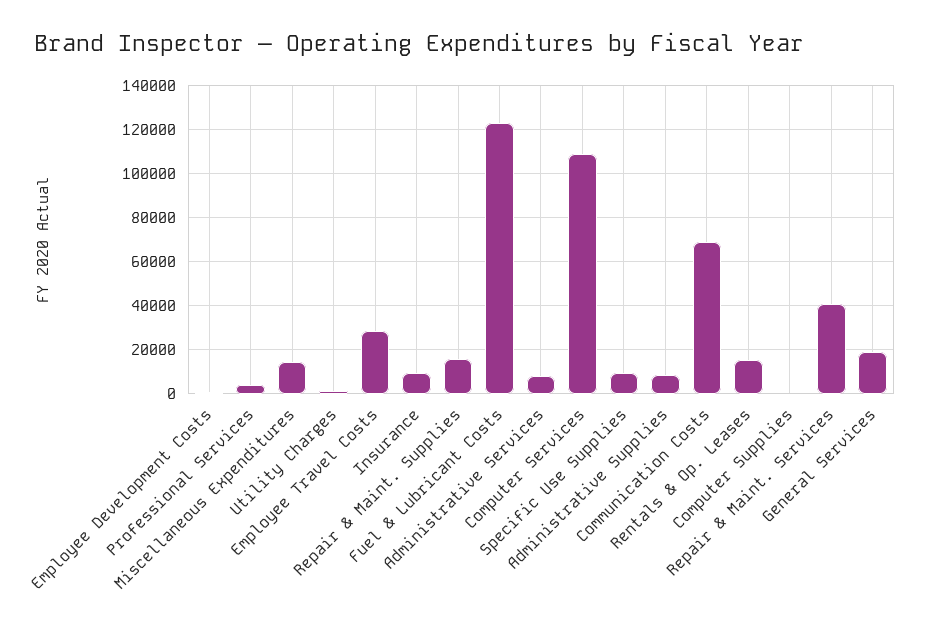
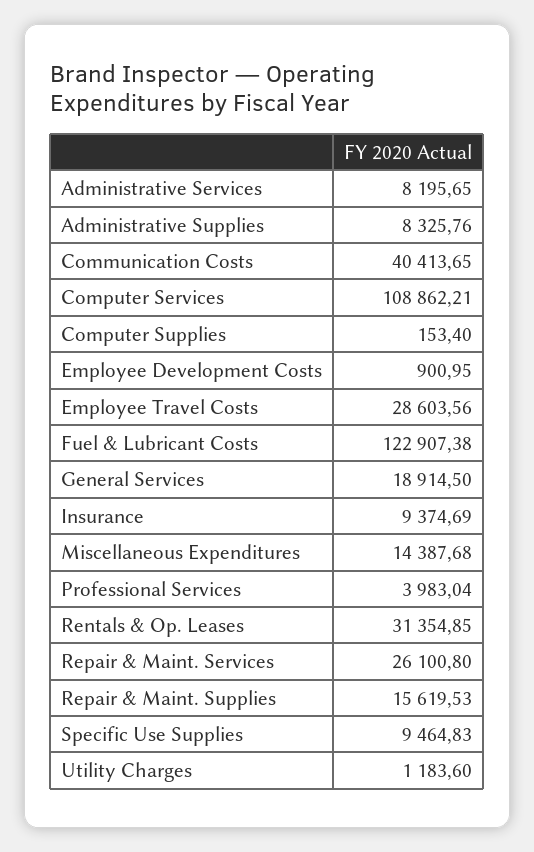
  {
    "Employee Development Costs": 900.95,
    "Professional Services": 3983.04,
    "Miscellaneous Expenditures": 14387.68,
    "Utility Charges": 1183.6,
    "Employee Travel Costs": 28603.56,
    "Insurance": 9374.69,
    "Repair & Maint. Supplies": 15619.53,
    "Fuel & Lubricant Costs": 122907.38,
    "Administrative Services": 8195.65,
    "Computer Services": 108862.21,
    "Specific Use Supplies": 9464.83,
    "Administrative Supplies": 8325.76,
-   "Communication Costs": 70000,
+   "Communication Costs": 40413.65,
-   "Rentals & Op. Leases": 15000,
+   "Rentals & Op. Leases": 31354.85,
    "Computer Supplies": 153.4,
-   "Repair & Maint. Services": 40000,
+   "Repair & Maint. Services": 26100.8,
    "General Services": 18914.5
  }

